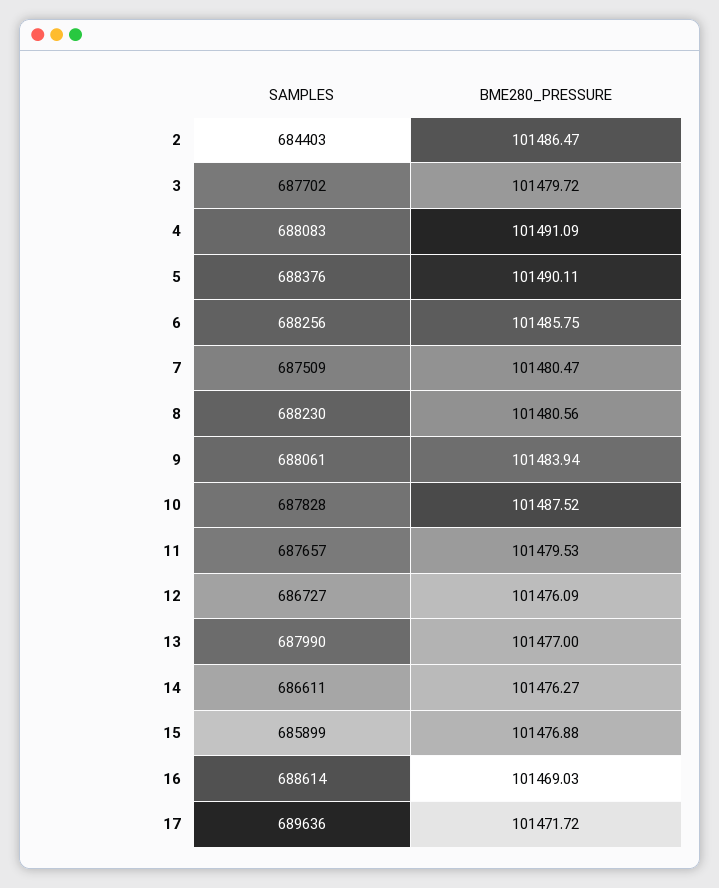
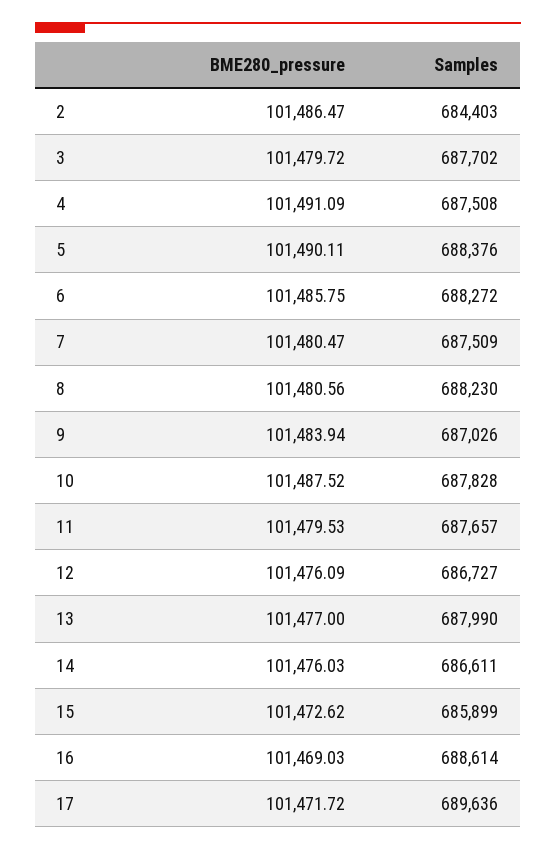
  {
    "SAMPLES": {
      "2": 684403,
      "3": 687702,
-     "4": 688083,
+     "4": 687508,
      "5": 688376,
-     "6": 688256,
+     "6": 688272,
      "7": 687509,
      "8": 688230,
-     "9": 688061,
+     "9": 687026,
      "10": 687828,
      "11": 687657,
      "12": 686727,
      "13": 687990,
      "14": 686611,
      "15": 685899,
      "16": 688614,
      "17": 689636
    },
    "BME280_PRESSURE": {
      "2": 101486.47,
      "3": 101479.72,
      "4": 101491.09,
      "5": 101490.11,
      "6": 101485.75,
      "7": 101480.47,
      "8": 101480.56,
      "9": 101483.94,
      "10": 101487.52,
      "11": 101479.53,
      "12": 101476.09,
      "13": 101477,
-     "14": 101476.27,
+     "14": 101476.03,
-     "15": 101476.88,
+     "15": 101472.62,
      "16": 101469.03,
      "17": 101471.72
    }
  }

